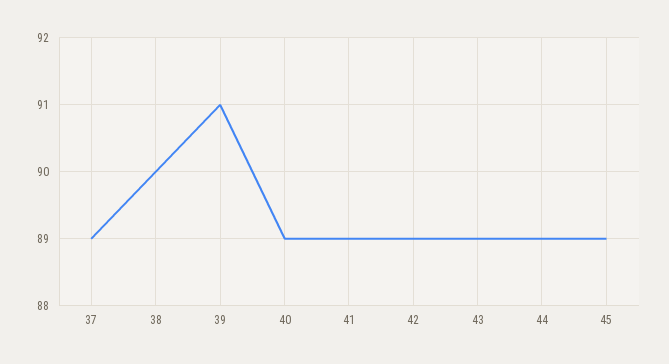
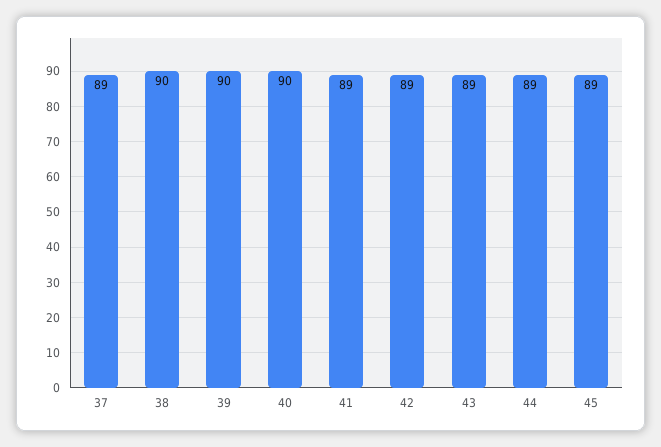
  {
    "37": 89,
    "38": 90,
-   "39": 91,
+   "39": 90,
-   "40": 89,
+   "40": 90,
    "41": 89,
    "42": 89,
    "43": 89,
    "44": 89,
    "45": 89
  }

